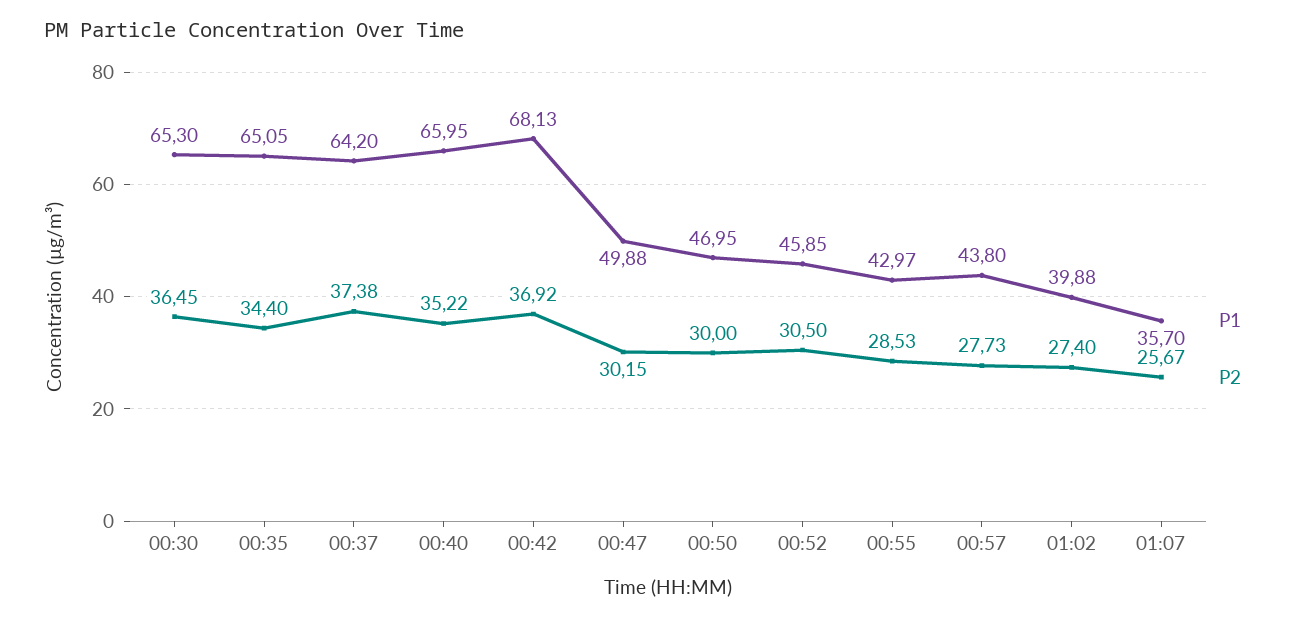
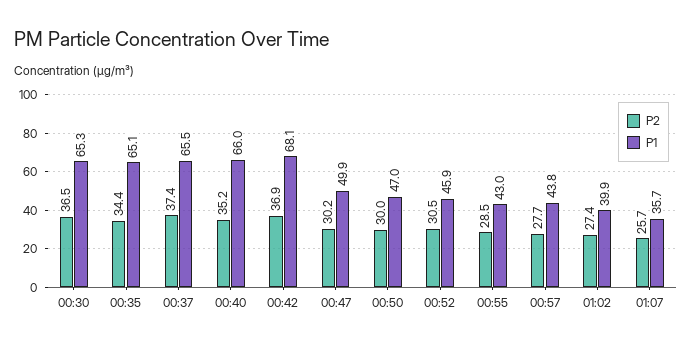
  {
    "P1": {
      "00:30": 65.3,
      "00:35": 65.05,
-     "00:37": 64.2,
+     "00:37": 65.5,
      "00:40": 65.95,
      "00:42": 68.13,
      "00:47": 49.88,
      "00:50": 46.95,
      "00:52": 45.85,
      "00:55": 42.97,
      "00:57": 43.8,
      "01:02": 39.88,
      "01:07": 35.7
    },
    "P2": {
      "00:30": 36.45,
      "00:35": 34.4,
      "00:37": 37.38,
      "00:40": 35.22,
      "00:42": 36.92,
      "00:47": 30.15,
      "00:50": 30,
      "00:52": 30.5,
      "00:55": 28.53,
      "00:57": 27.73,
      "01:02": 27.4,
      "01:07": 25.67
    }
  }

